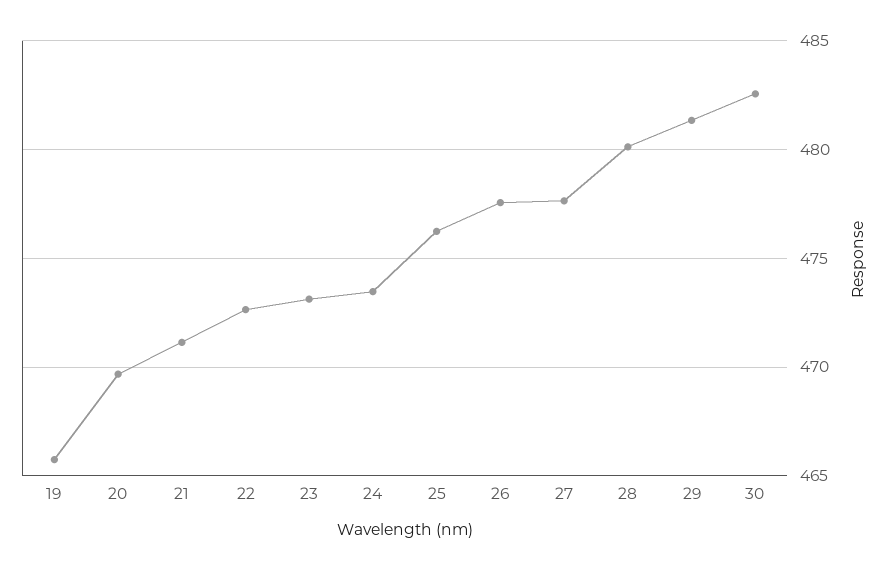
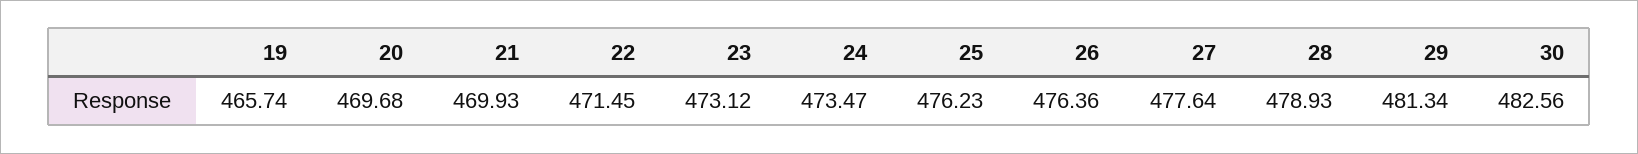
  {
    "19": 465.74,
    "20": 469.68,
-   "21": 471,
+   "21": 469.93,
-   "22": 472.5,
+   "22": 471.45,
    "23": 473.12,
    "24": 473.47,
    "25": 476.23,
-   "26": 477.5,
+   "26": 476.36,
    "27": 477.64,
-   "28": 480,
+   "28": 478.93,
    "29": 481.34,
    "30": 482.56
  }

